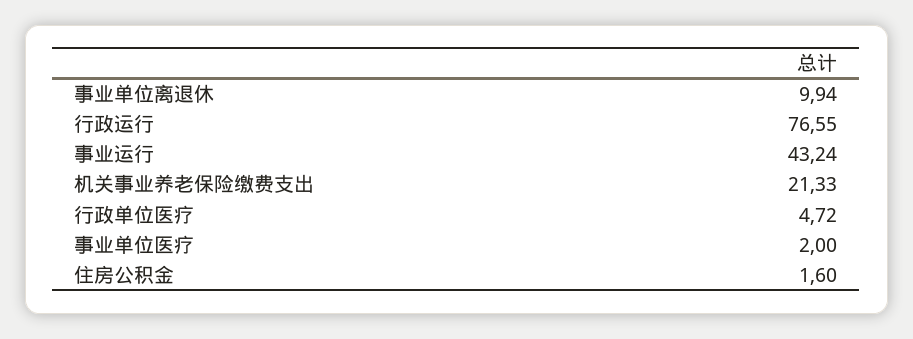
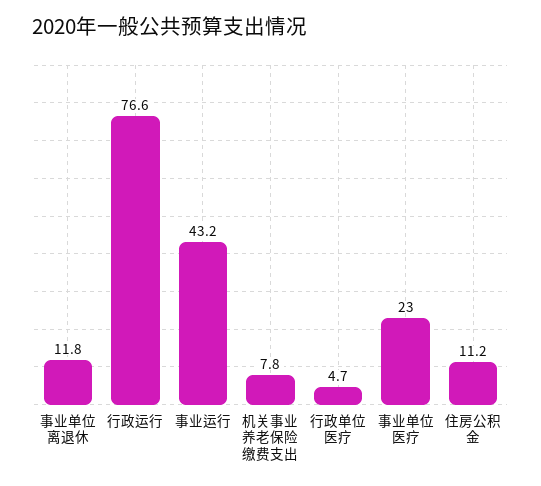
  {
-   "事业单位离退休": 9.94,
+   "事业单位离退休": 11.8,
    "行政运行": 76.55,
    "事业运行": 43.24,
-   "机关事业养老保险缴费支出": 21.33,
+   "机关事业养老保险缴费支出": 7.8,
    "行政单位医疗": 4.72,
-   "事业单位医疗": 2,
+   "事业单位医疗": 23,
-   "住房公积金": 1.6
+   "住房公积金": 11.2
  }

